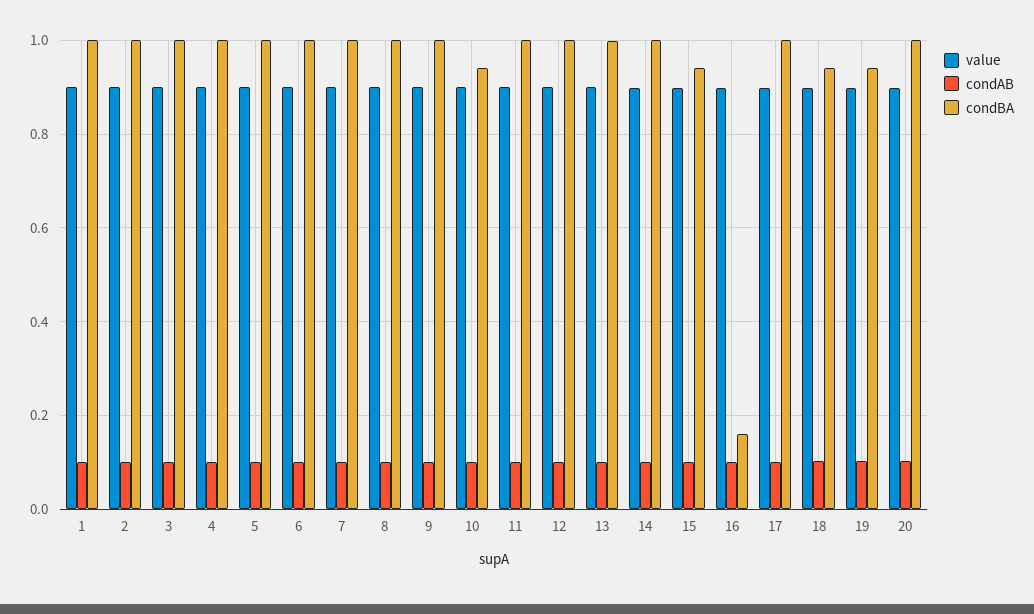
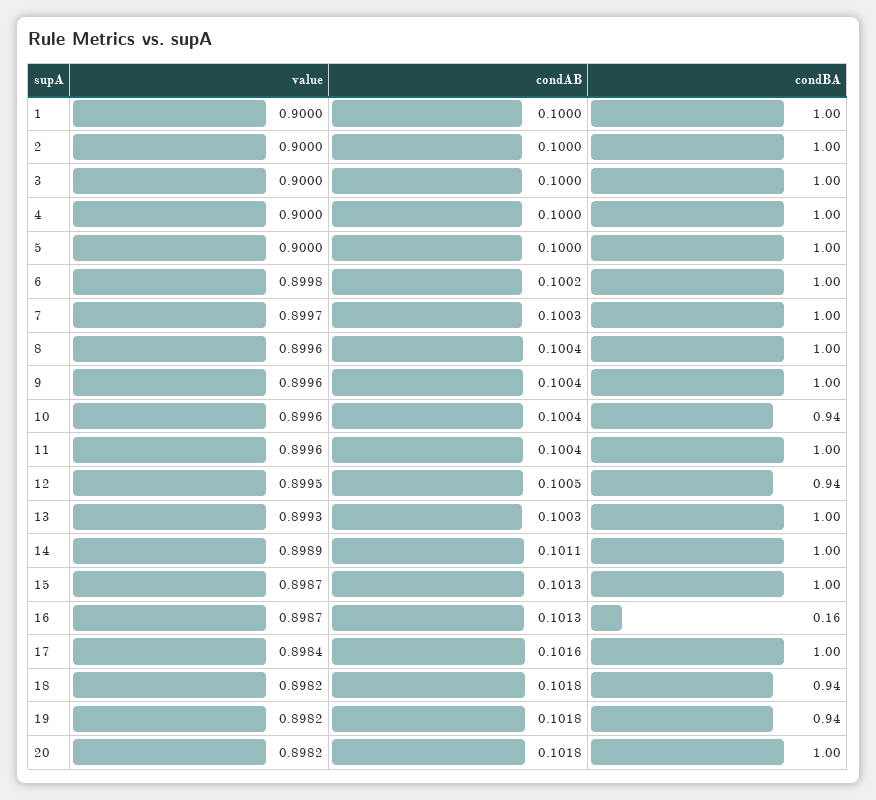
  {
    "value": {
      "1": 0.9,
      "2": 0.9,
      "3": 0.9,
      "4": 0.9,
      "5": 0.9,
      "6": 0.8998,
      "7": 0.8997,
      "8": 0.8996,
      "9": 0.8996,
      "10": 0.8996,
      "11": 0.8996,
      "12": 0.8995,
      "13": 0.8993,
      "14": 0.8989,
      "15": 0.8987,
      "16": 0.8987,
      "17": 0.8984,
      "18": 0.8982,
      "19": 0.8982,
      "20": 0.8982
    },
    "condAB": {
      "1": 0.1,
      "2": 0.1,
      "3": 0.1,
      "4": 0.1,
      "5": 0.1,
      "6": 0.1002,
      "7": 0.1003,
      "8": 0.1004,
      "9": 0.1004,
      "10": 0.1004,
      "11": 0.1004,
      "12": 0.1005,
      "13": 0.1003,
      "14": 0.1011,
      "15": 0.1013,
      "16": 0.1013,
      "17": 0.1016,
      "18": 0.1018,
      "19": 0.1018,
      "20": 0.1018
    },
    "condBA": {
      "1": 1,
      "2": 1,
      "3": 1,
      "4": 1,
      "5": 1,
      "6": 1,
      "7": 1,
      "8": 1,
      "9": 1,
      "10": 0.94,
      "11": 1,
-     "12": 1,
+     "12": 0.94,
      "13": 1,
      "14": 1,
-     "15": 0.94,
+     "15": 1,
      "16": 0.16,
      "17": 1,
      "18": 0.94,
      "19": 0.94,
      "20": 1
    }
  }

